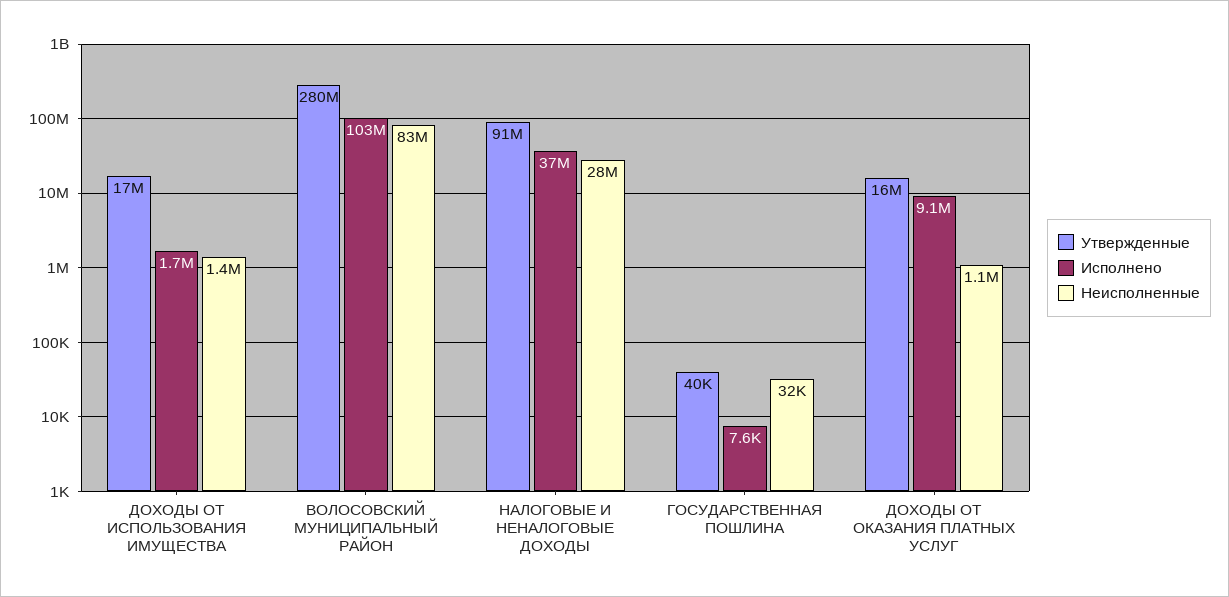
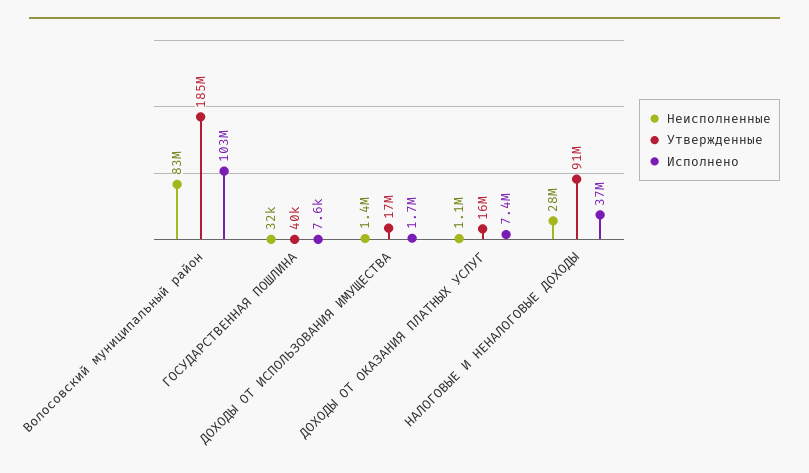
  {
    "Утвержденные": {
      "ДОХОДЫ ОТ ИСПОЛЬЗОВАНИЯ ИМУЩЕСТВА": 17000000,
-     "ВОЛОСОВСКИЙ МУНИЦИПАЛЬНЫЙ РАЙОН": 280000000,
+     "ВОЛОСОВСКИЙ МУНИЦИПАЛЬНЫЙ РАЙОН": 185000000,
      "НАЛОГОВЫЕ И НЕНАЛОГОВЫЕ ДОХОДЫ": 91000000,
      "ГОСУДАРСТВЕННАЯ ПОШЛИНА": 40000,
      "ДОХОДЫ ОТ ОКАЗАНИЯ ПЛАТНЫХ УСЛУГ": 16000000
    },
    "Исполнено": {
      "ДОХОДЫ ОТ ИСПОЛЬЗОВАНИЯ ИМУЩЕСТВА": 1700000,
      "ВОЛОСОВСКИЙ МУНИЦИПАЛЬНЫЙ РАЙОН": 103000000,
      "НАЛОГОВЫЕ И НЕНАЛОГОВЫЕ ДОХОДЫ": 37000000,
      "ГОСУДАРСТВЕННАЯ ПОШЛИНА": 7600,
-     "ДОХОДЫ ОТ ОКАЗАНИЯ ПЛАТНЫХ УСЛУГ": 9100000
+     "ДОХОДЫ ОТ ОКАЗАНИЯ ПЛАТНЫХ УСЛУГ": 7400000
    },
    "Неисполненные": {
      "ДОХОДЫ ОТ ИСПОЛЬЗОВАНИЯ ИМУЩЕСТВА": 1400000,
      "ВОЛОСОВСКИЙ МУНИЦИПАЛЬНЫЙ РАЙОН": 83000000,
      "НАЛОГОВЫЕ И НЕНАЛОГОВЫЕ ДОХОДЫ": 28000000,
      "ГОСУДАРСТВЕННАЯ ПОШЛИНА": 32000,
      "ДОХОДЫ ОТ ОКАЗАНИЯ ПЛАТНЫХ УСЛУГ": 1100000
    }
  }

